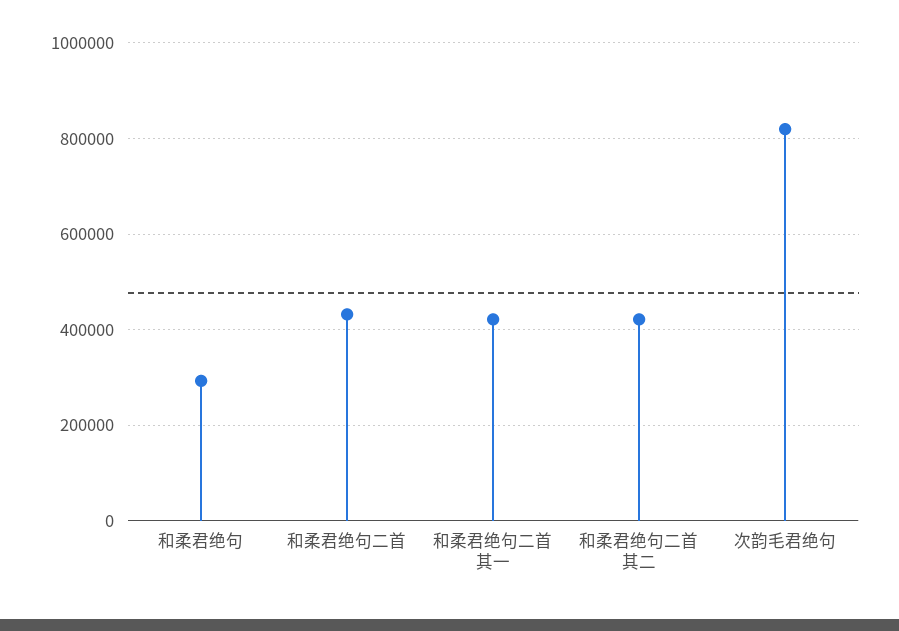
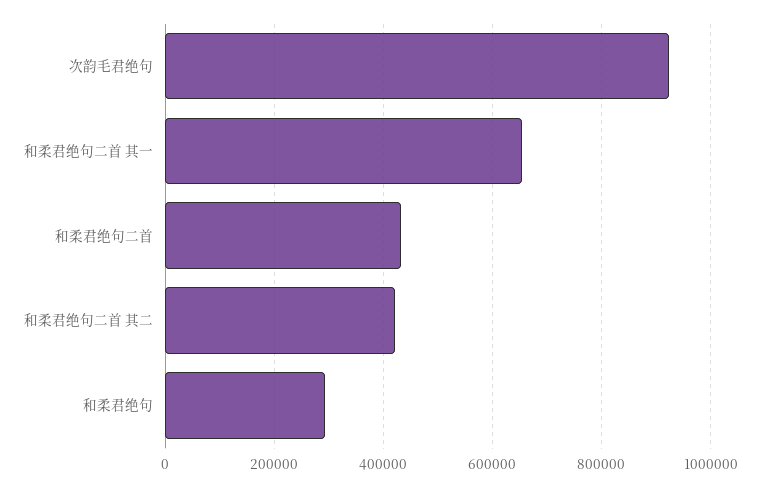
  {
    "和柔君绝句": 300000,
    "和柔君绝句二首": 440000,
-   "和柔君绝句二首 其一": 420000,
+   "和柔君绝句二首 其一": 660000,
    "和柔君绝句二首 其二": 420000,
-   "次韵毛君绝句": 820000
+   "次韵毛君绝句": 920000
  }

